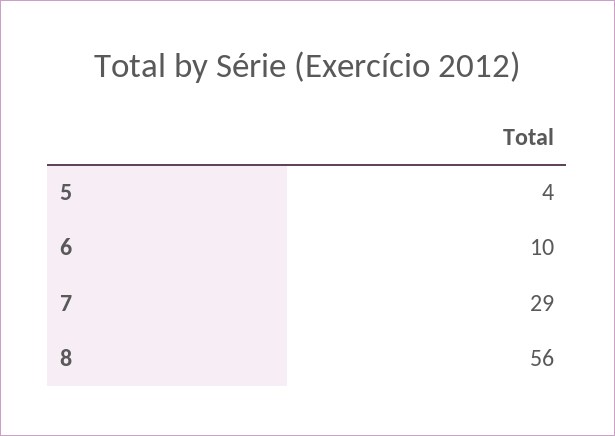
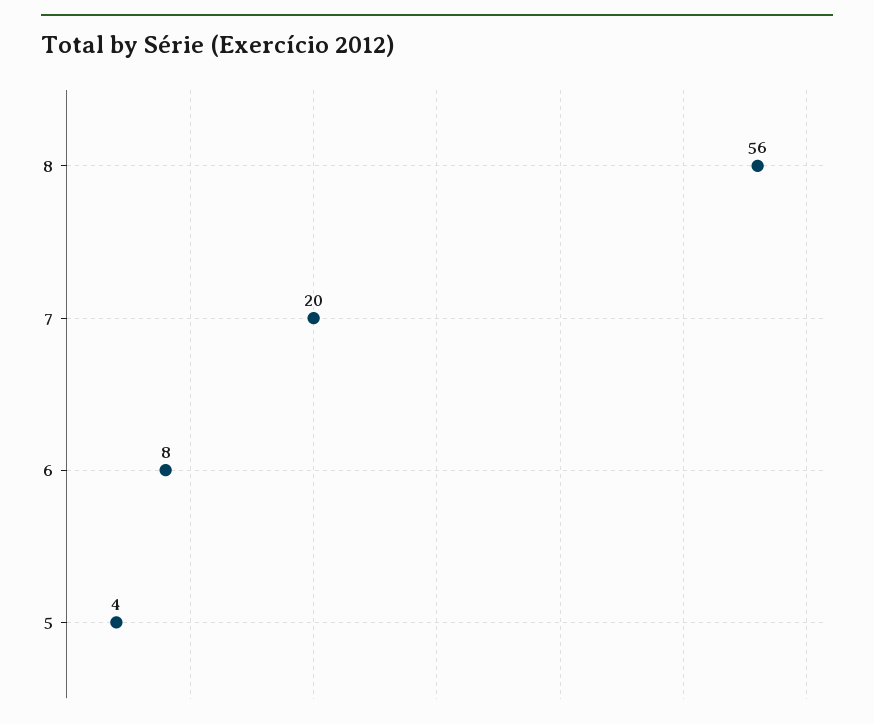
  {
    "5": 4,
-   "6": 10,
+   "6": 8,
-   "7": 29,
+   "7": 20,
    "8": 56
  }

